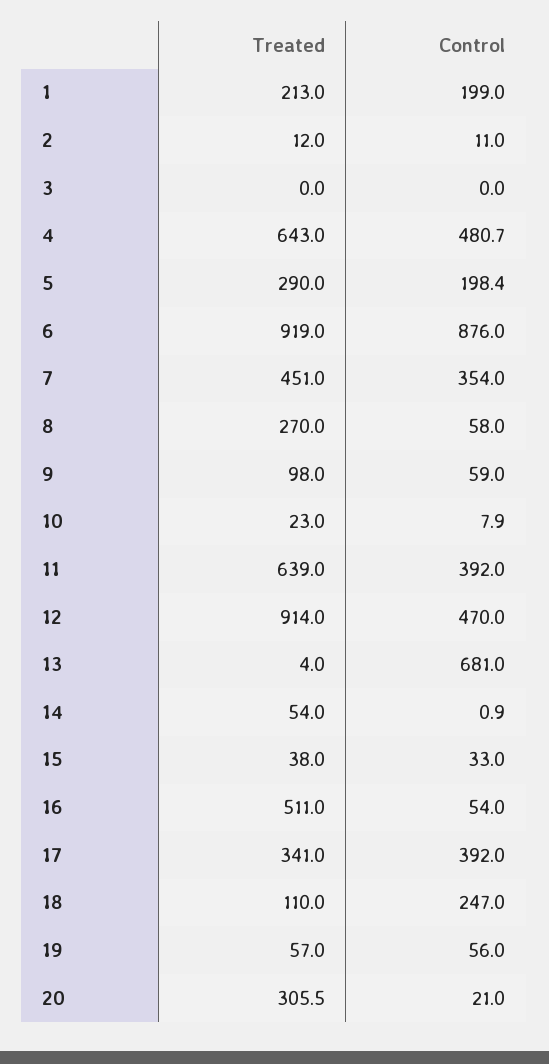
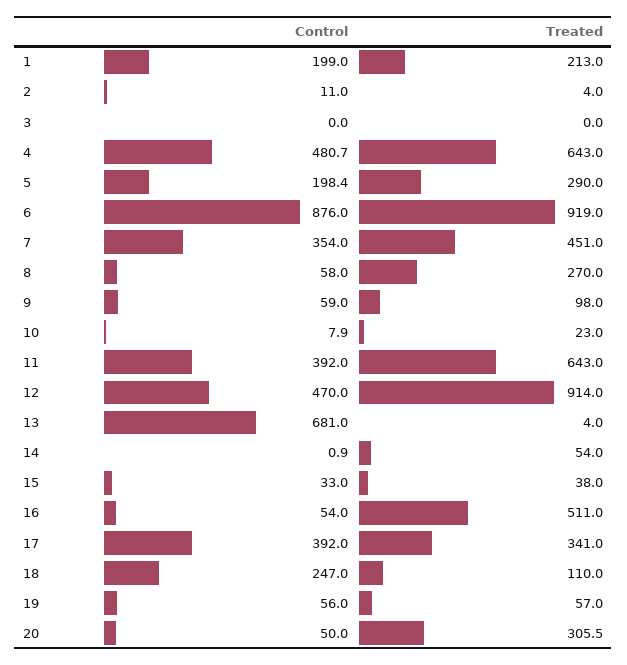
  {
    "Treated": {
      "1": 213,
-     "2": 12,
+     "2": 4,
      "3": 0,
      "4": 643,
      "5": 290,
      "6": 919,
      "7": 451,
      "8": 270,
      "9": 98,
      "10": 23,
-     "11": 639,
+     "11": 643,
      "12": 914,
      "13": 4,
      "14": 54,
      "15": 38,
      "16": 511,
      "17": 341,
      "18": 110,
      "19": 57,
      "20": 305.5
    },
    "Control": {
      "1": 199,
      "2": 11,
      "3": 0,
      "4": 480.7,
      "5": 198.4,
      "6": 876,
      "7": 354,
      "8": 58,
      "9": 59,
      "10": 7.9,
      "11": 392,
      "12": 470,
      "13": 681,
      "14": 0.9,
      "15": 33,
      "16": 54,
      "17": 392,
      "18": 247,
      "19": 56,
-     "20": 21
+     "20": 50
    }
  }

